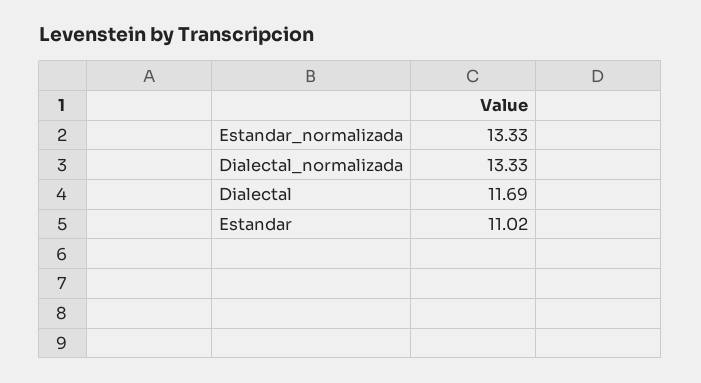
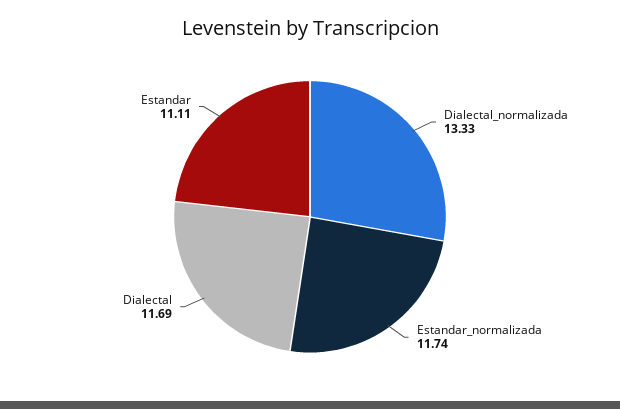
  {
-   "Estandar_normalizada": 13.33,
+   "Estandar_normalizada": 11.74,
    "Dialectal_normalizada": 13.33,
    "Dialectal": 11.69,
-   "Estandar": 11.02
+   "Estandar": 11.11
  }

